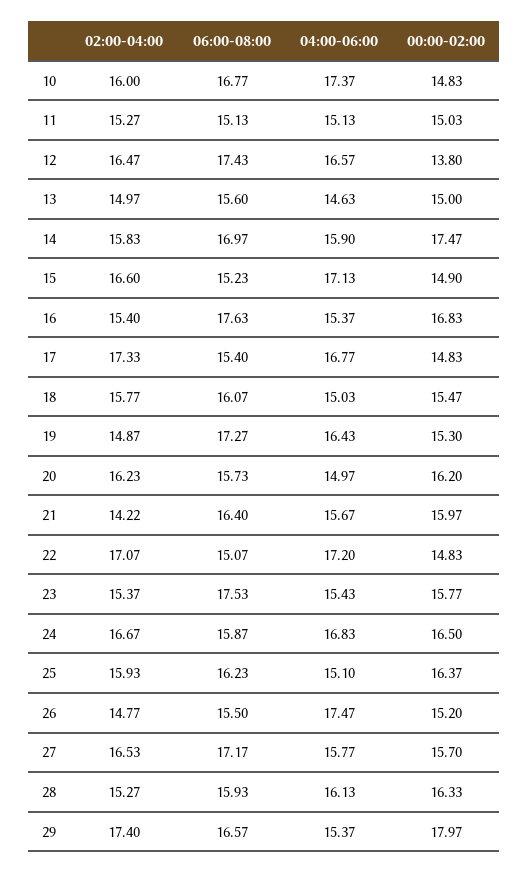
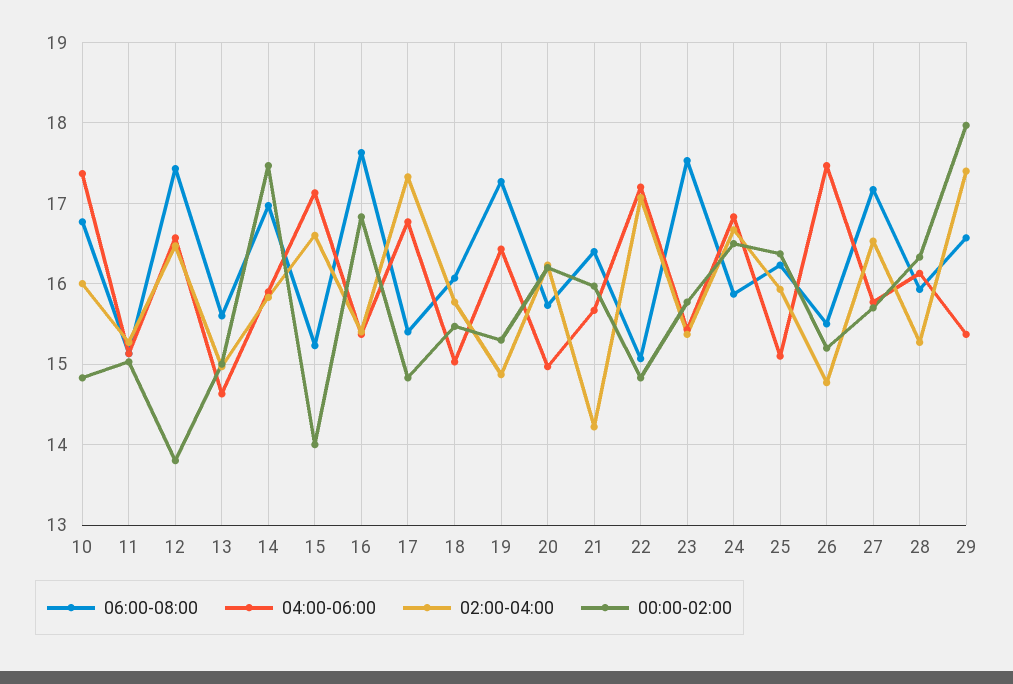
  {
    "02:00-04:00": {
      "10": 16,
      "11": 15.27,
      "12": 16.47,
      "13": 14.97,
      "14": 15.83,
      "15": 16.6,
      "16": 15.4,
      "17": 17.33,
      "18": 15.77,
      "19": 14.87,
      "20": 16.23,
      "21": 14.22,
      "22": 17.07,
      "23": 15.37,
      "24": 16.67,
      "25": 15.93,
      "26": 14.77,
      "27": 16.53,
      "28": 15.27,
      "29": 17.4
    },
    "06:00-08:00": {
      "10": 16.77,
      "11": 15.13,
      "12": 17.43,
      "13": 15.6,
      "14": 16.97,
      "15": 15.23,
      "16": 17.63,
      "17": 15.4,
      "18": 16.07,
      "19": 17.27,
      "20": 15.73,
      "21": 16.4,
      "22": 15.07,
      "23": 17.53,
      "24": 15.87,
      "25": 16.23,
      "26": 15.5,
      "27": 17.17,
      "28": 15.93,
      "29": 16.57
    },
    "04:00-06:00": {
      "10": 17.37,
      "11": 15.13,
      "12": 16.57,
      "13": 14.63,
      "14": 15.9,
      "15": 17.13,
      "16": 15.37,
      "17": 16.77,
      "18": 15.03,
      "19": 16.43,
      "20": 14.97,
      "21": 15.67,
      "22": 17.2,
      "23": 15.43,
      "24": 16.83,
      "25": 15.1,
      "26": 17.47,
      "27": 15.77,
      "28": 16.13,
      "29": 15.37
    },
    "00:00-02:00": {
      "10": 14.83,
      "11": 15.03,
      "12": 13.8,
      "13": 15,
      "14": 17.47,
-     "15": 14.9,
+     "15": 14,
      "16": 16.83,
      "17": 14.83,
      "18": 15.47,
      "19": 15.3,
      "20": 16.2,
      "21": 15.97,
      "22": 14.83,
      "23": 15.77,
      "24": 16.5,
      "25": 16.37,
      "26": 15.2,
      "27": 15.7,
      "28": 16.33,
      "29": 17.97
    }
  }

